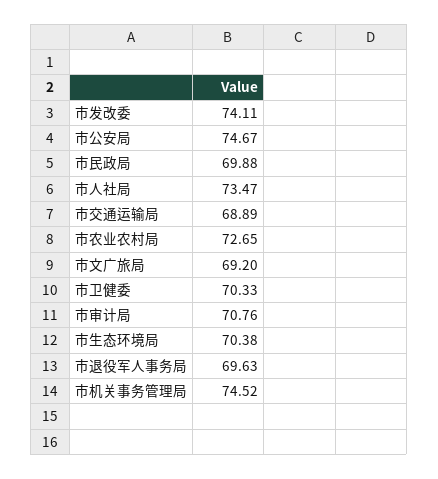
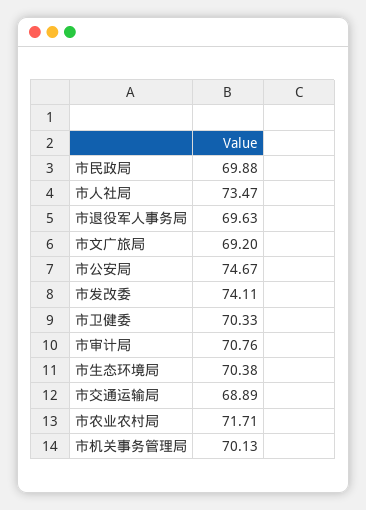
  {
    "市发改委": 74.11,
    "市公安局": 74.67,
    "市民政局": 69.88,
    "市人社局": 73.47,
    "市交通运输局": 68.89,
-   "市农业农村局": 72.65,
+   "市农业农村局": 71.71,
    "市文广旅局": 69.2,
    "市卫健委": 70.33,
    "市审计局": 70.76,
    "市生态环境局": 70.38,
    "市退役军人事务局": 69.63,
-   "市机关事务管理局": 74.52
+   "市机关事务管理局": 70.13
  }

